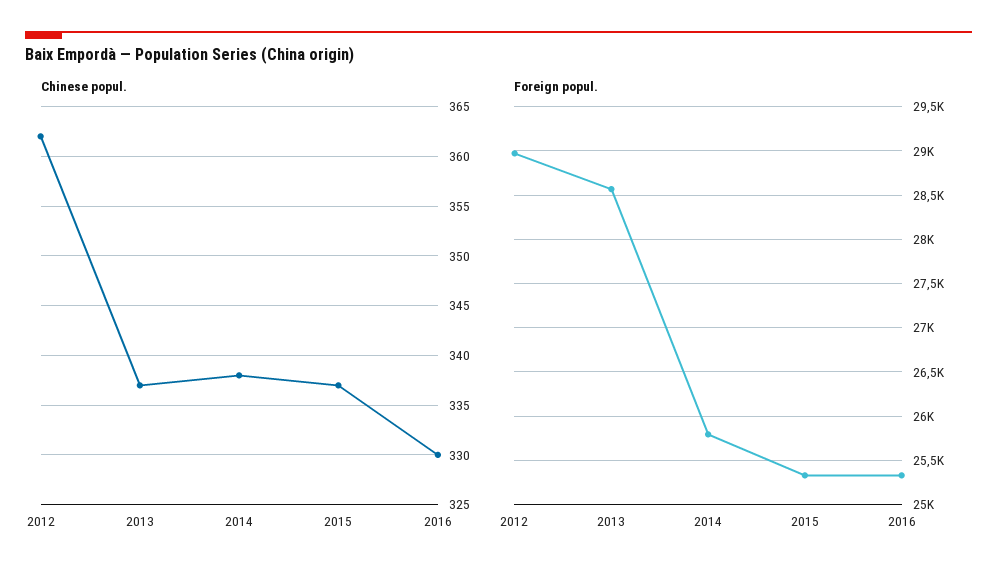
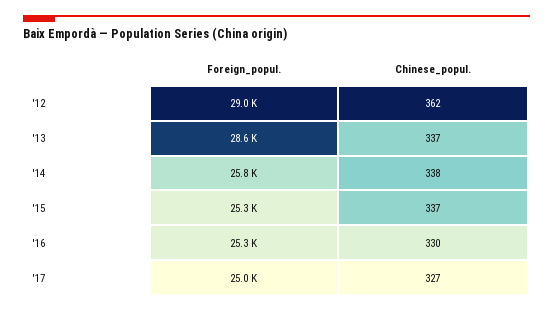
  {
    "Chinese popul.": {
      "2012": 362,
      "2013": 337,
      "2014": 338,
      "2015": 337,
-     "2016": 330
+     "2016": 330,
+     "'17": 327
    },
    "Foreign popul.": {
      "2012": 29000,
      "2013": 28600,
      "2014": 25800,
      "2015": 25300,
-     "2016": 25300
+     "2016": 25300,
+     "'17": 25000
    }
  }

